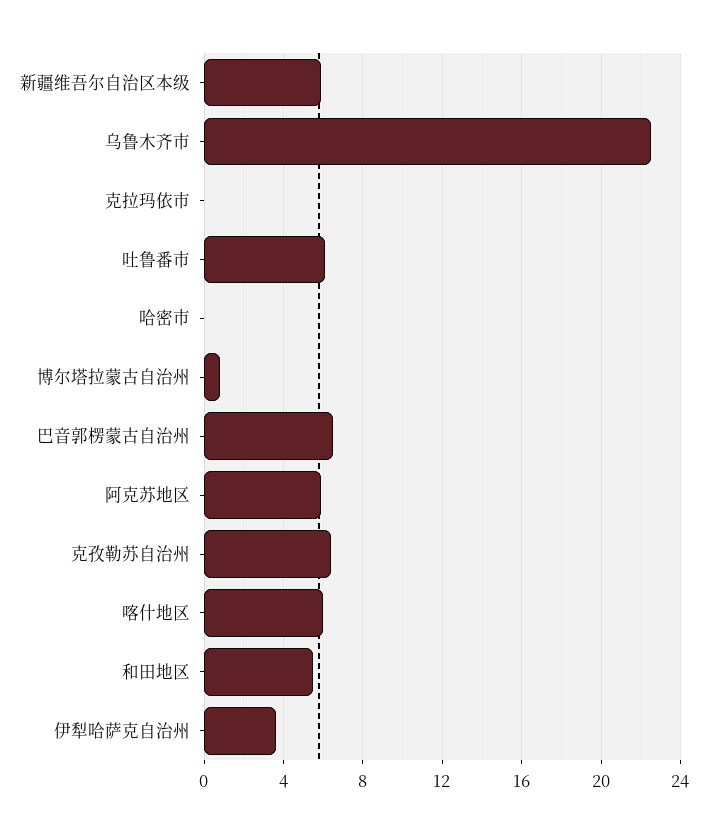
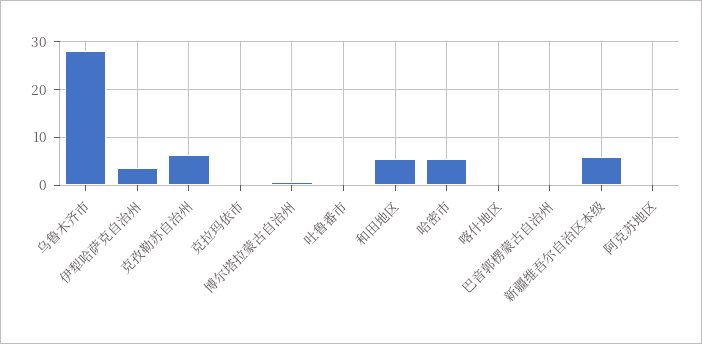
  {
    "新疆维吾尔自治区本级": 6,
-   "乌鲁木齐市": 22.5,
+   "乌鲁木齐市": 28,
    "克拉玛依市": 0,
-   "吐鲁番市": 6,
+   "吐鲁番市": 0,
-   "哈密市": 0,
+   "哈密市": 6,
    "博尔塔拉蒙古自治州": 1,
-   "巴音郭楞蒙古自治州": 6.5,
+   "巴音郭楞蒙古自治州": 0,
-   "阿克苏地区": 6,
+   "阿克苏地区": 0,
    "克孜勒苏自治州": 6.5,
-   "喀什地区": 6,
+   "喀什地区": 0,
    "和田地区": 5.5,
    "伊犁哈萨克自治州": 3.5
  }

